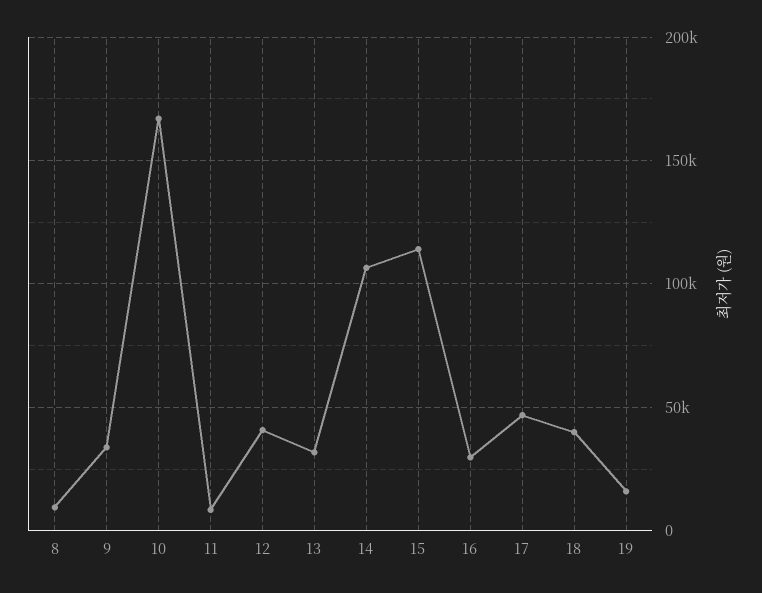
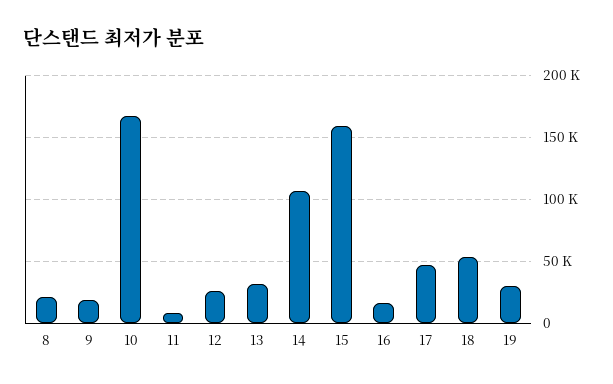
  {
-   "8": 10000,
+   "8": 20000,
-   "9": 35000,
+   "9": 20000,
    "10": 165000,
    "11": 10000,
-   "12": 40000,
+   "12": 25000,
    "13": 30000,
    "14": 105000,
-   "15": 115000,
+   "15": 160000,
-   "16": 30000,
+   "16": 15000,
    "17": 45000,
-   "18": 40000,
+   "18": 55000,
-   "19": 15000
+   "19": 30000
  }

